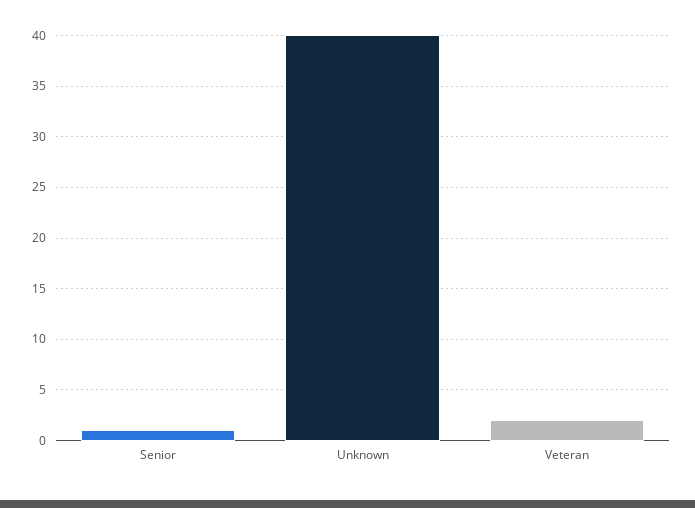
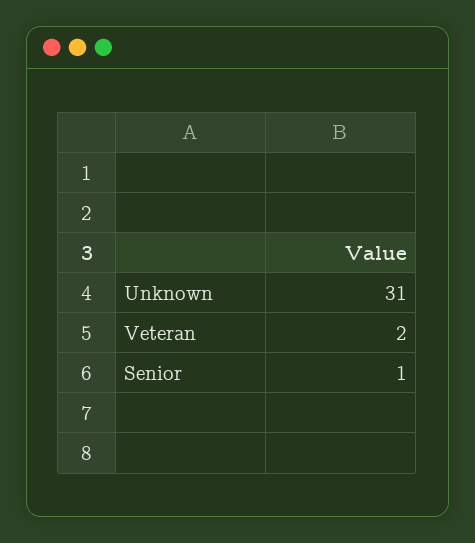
  {
    "Senior": 1,
-   "Unknown": 40,
+   "Unknown": 31,
    "Veteran": 2
  }

